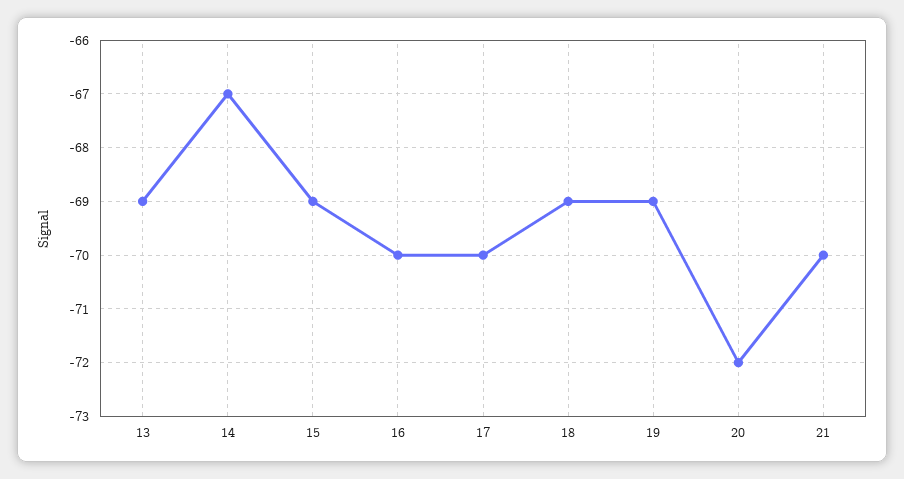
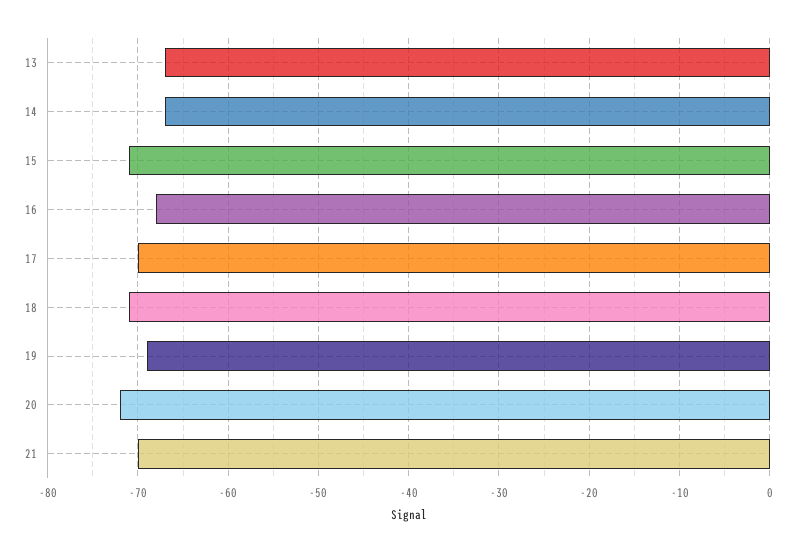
  {
-   "13": -69,
+   "13": -67,
    "14": -67,
-   "15": -69,
+   "15": -71,
-   "16": -70,
+   "16": -68,
    "17": -70,
-   "18": -69,
+   "18": -71,
    "19": -69,
    "20": -72,
    "21": -70
  }

